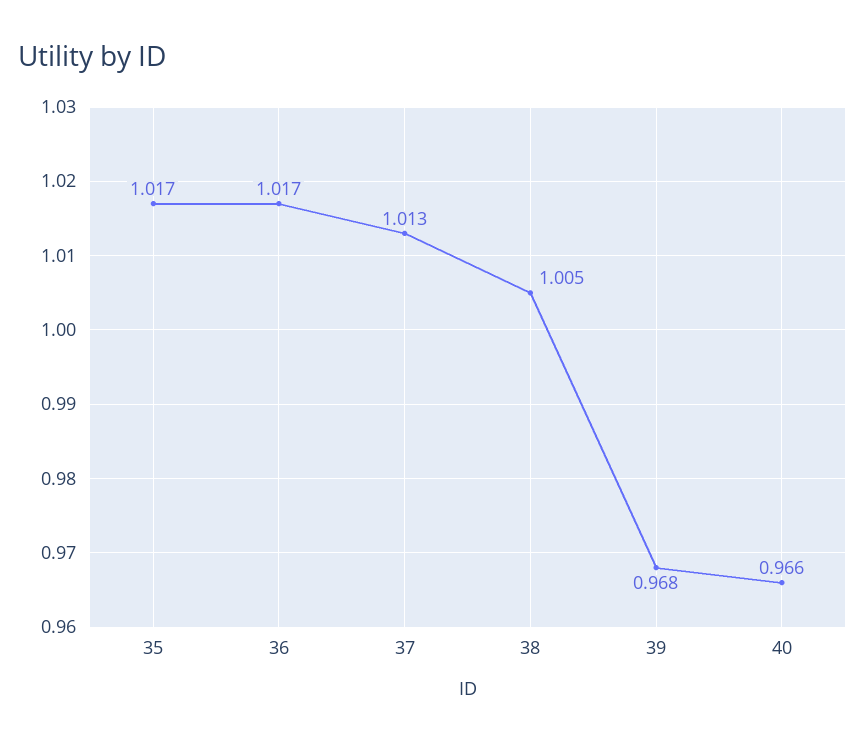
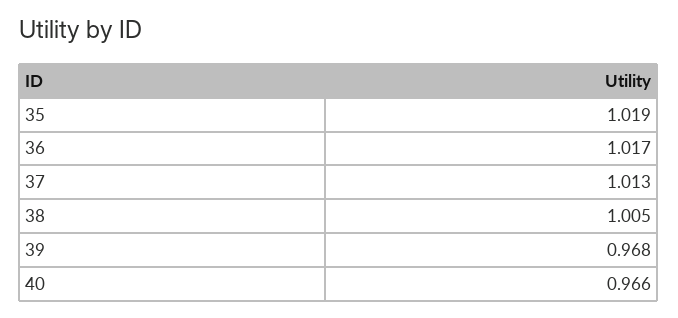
  {
-   "35": 1.017,
+   "35": 1.019,
    "36": 1.017,
    "37": 1.013,
    "38": 1.005,
    "39": 0.968,
    "40": 0.966
  }

